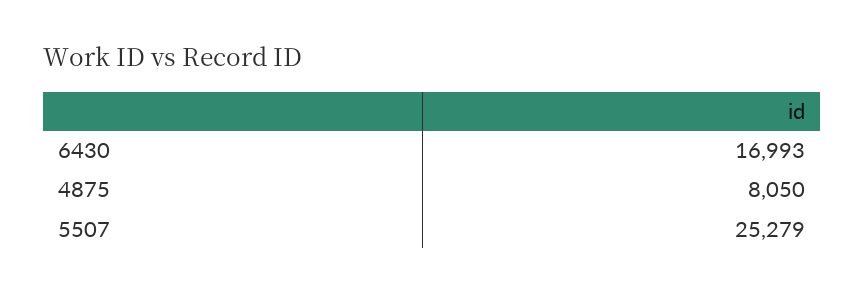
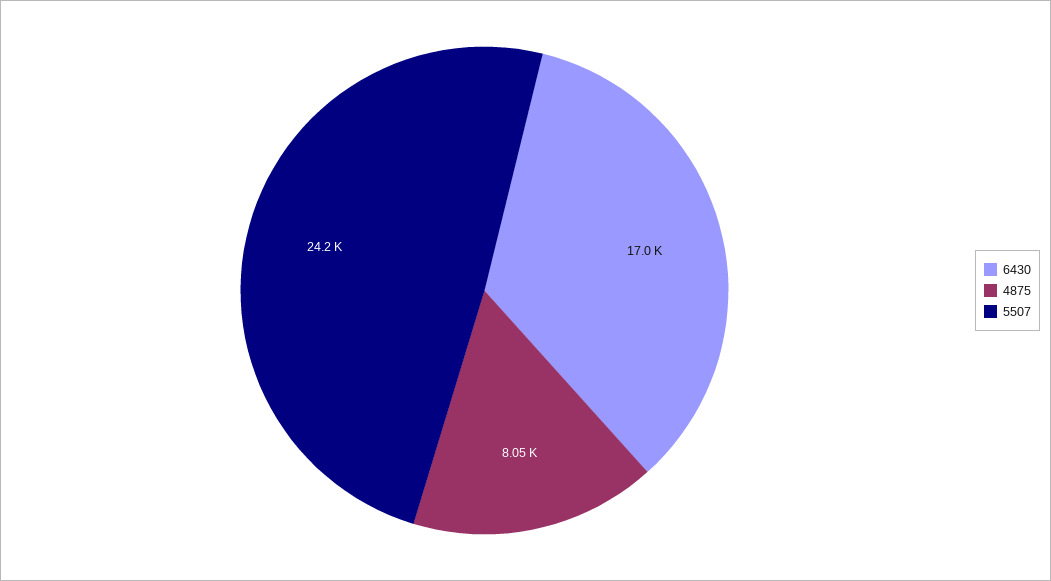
  {
    "6430": 16993,
    "4875": 8050,
-   "5507": 25279
+   "5507": 24200
  }

